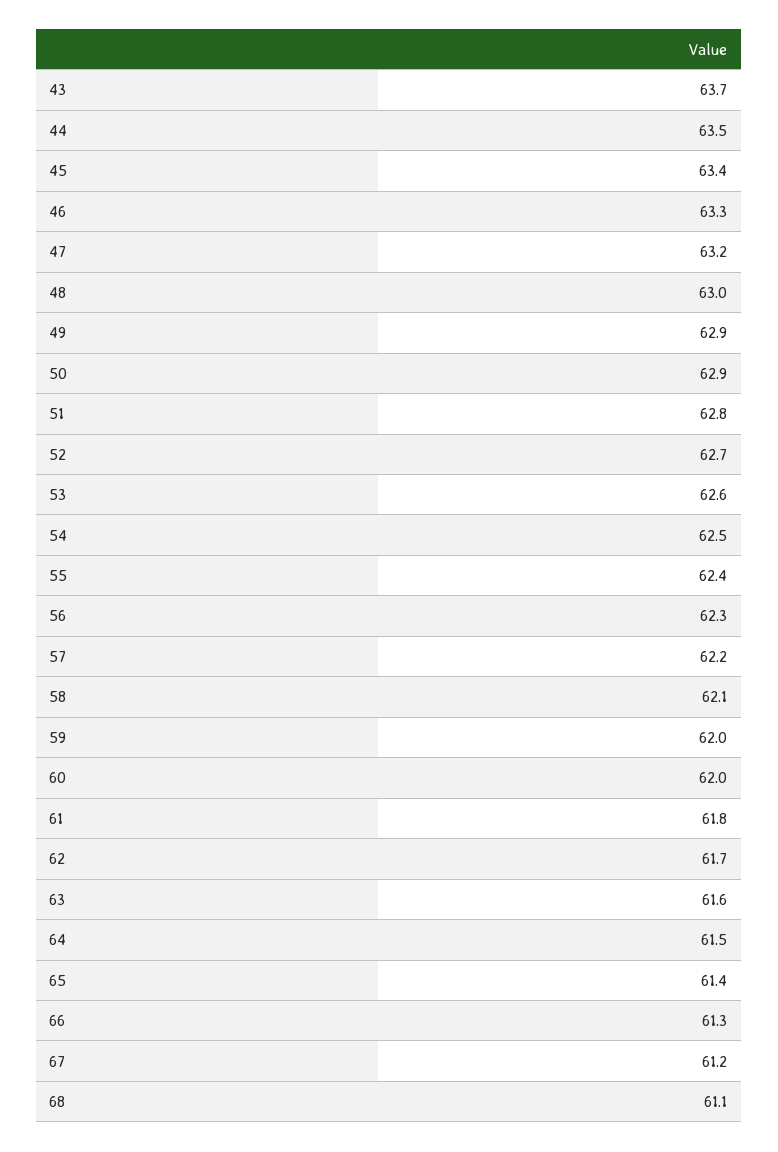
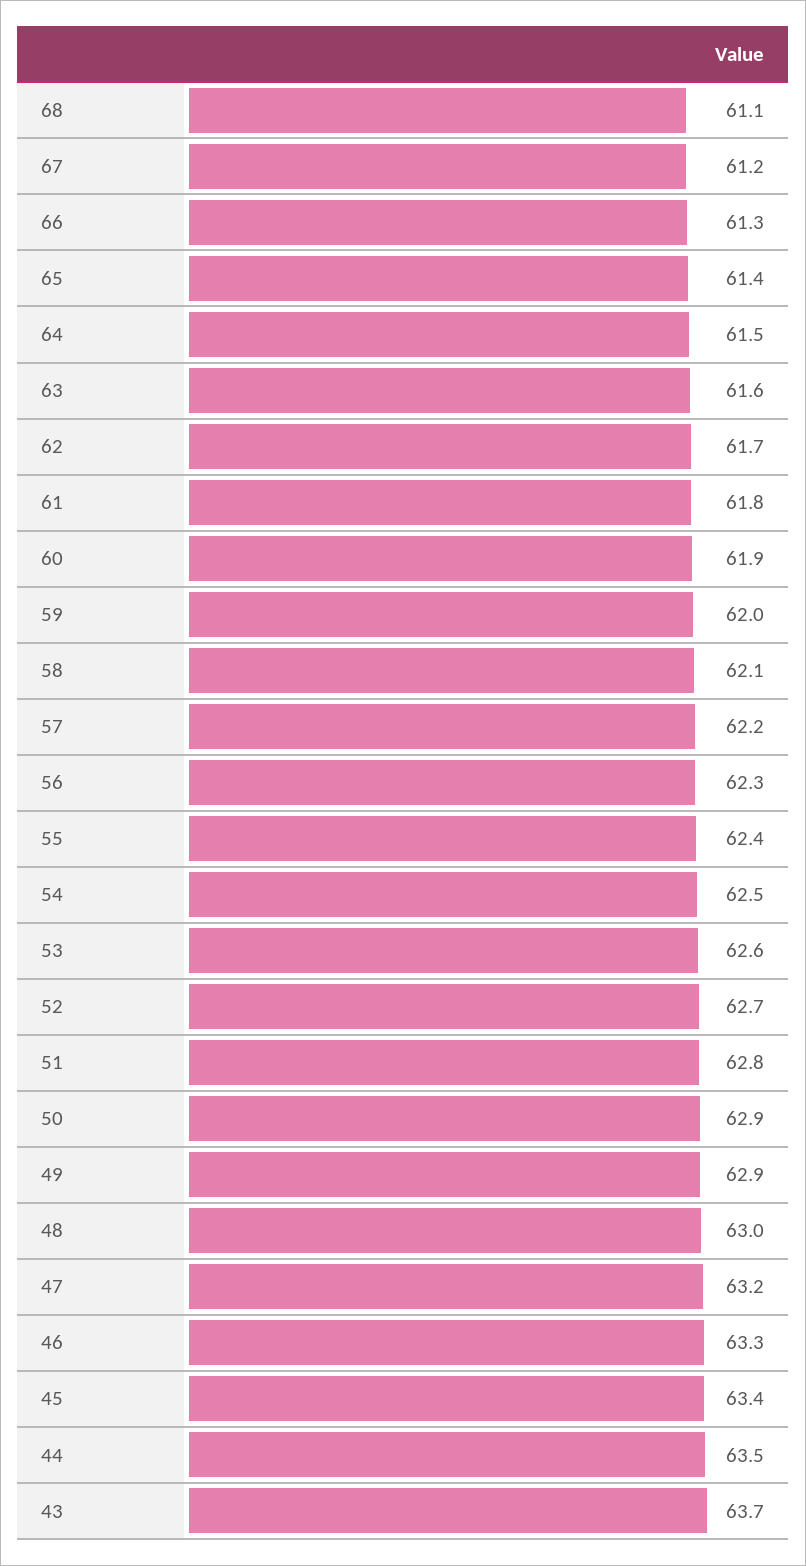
  {
    "43": 63.7,
    "44": 63.5,
    "45": 63.4,
    "46": 63.3,
    "47": 63.2,
    "48": 63,
    "49": 62.9,
    "50": 62.9,
    "51": 62.8,
    "52": 62.7,
    "53": 62.6,
    "54": 62.5,
    "55": 62.4,
    "56": 62.3,
    "57": 62.2,
    "58": 62.1,
    "59": 62,
-   "60": 62,
+   "60": 61.9,
    "61": 61.8,
    "62": 61.7,
    "63": 61.6,
    "64": 61.5,
    "65": 61.4,
    "66": 61.3,
    "67": 61.2,
    "68": 61.1
  }

